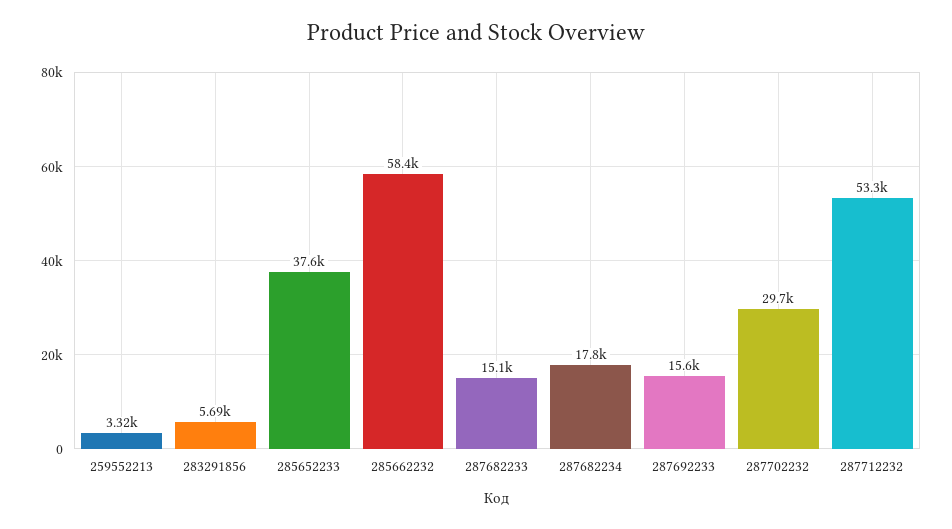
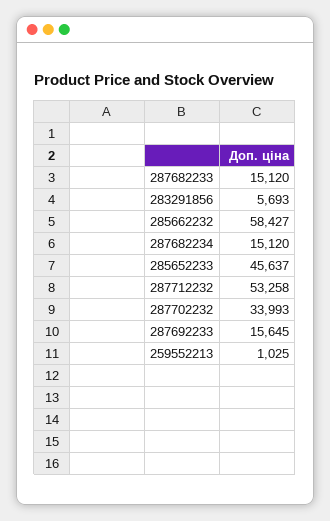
  {
-   "259552213": 3320,
+   "259552213": 1025,
    "283291856": 5693,
-   "285652233": 37600,
+   "285652233": 45637,
    "285662232": 58427,
    "287682233": 15120,
-   "287682234": 17800,
+   "287682234": 15120,
    "287692233": 15645,
-   "287702232": 29700,
+   "287702232": 33993,
    "287712232": 53258
  }

